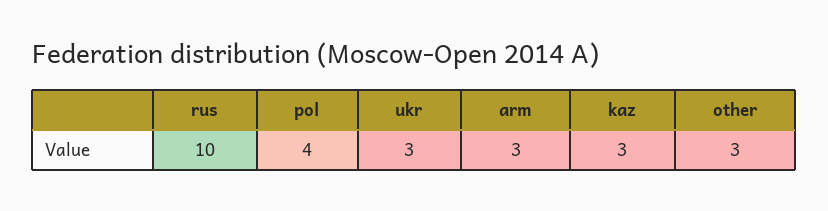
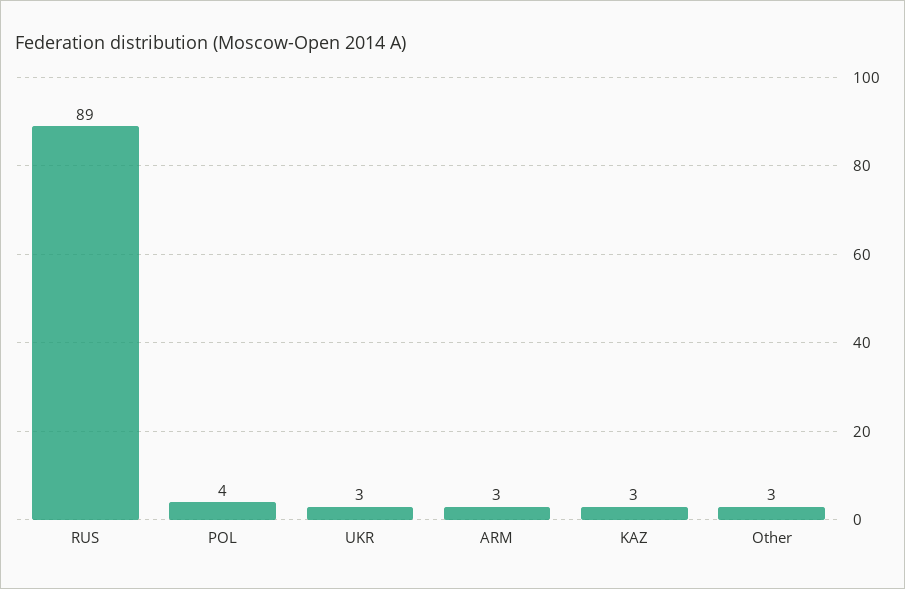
  {
-   "rus": 10,
+   "rus": 89,
    "pol": 4,
    "ukr": 3,
    "arm": 3,
    "kaz": 3,
    "other": 3
  }

